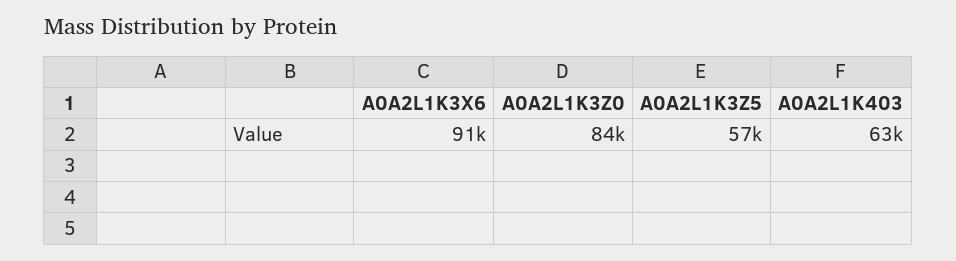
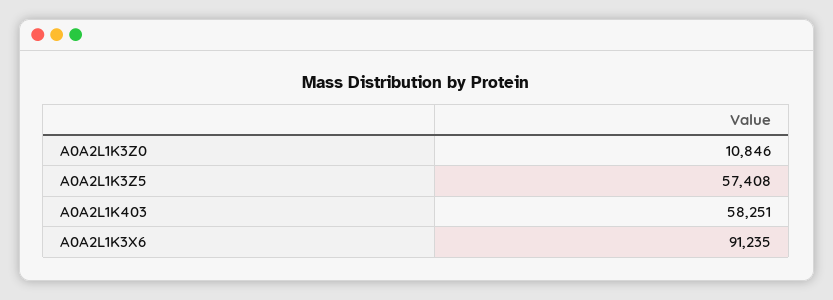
  {
    "A0A2L1K3X6": 91235,
-   "A0A2L1K3Z0": 84000,
+   "A0A2L1K3Z0": 10846,
    "A0A2L1K3Z5": 57408,
-   "A0A2L1K403": 63000
+   "A0A2L1K403": 58251
  }

